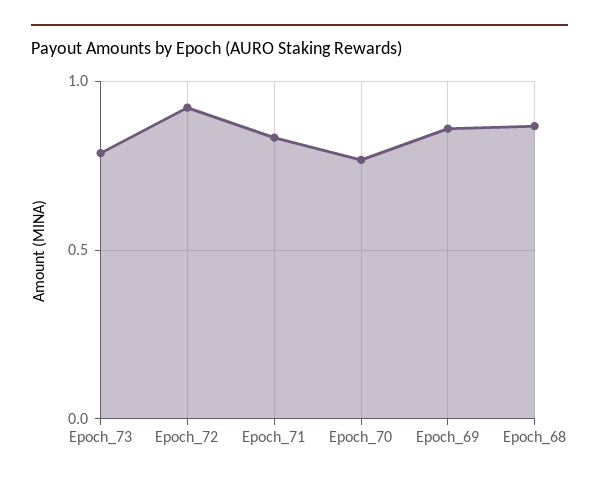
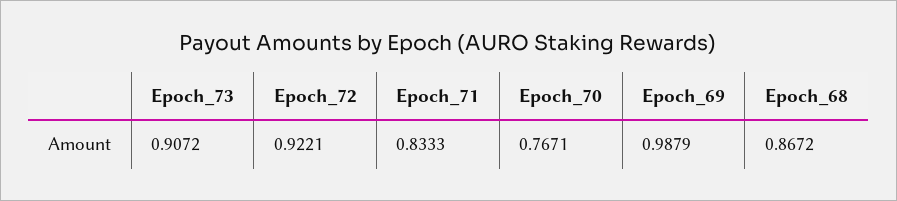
  {
-   "Epoch_73": 0.8,
+   "Epoch_73": 0.9072,
    "Epoch_72": 0.9221,
    "Epoch_71": 0.8333,
    "Epoch_70": 0.7671,
-   "Epoch_69": 0.85,
+   "Epoch_69": 0.9879,
    "Epoch_68": 0.8672
  }

